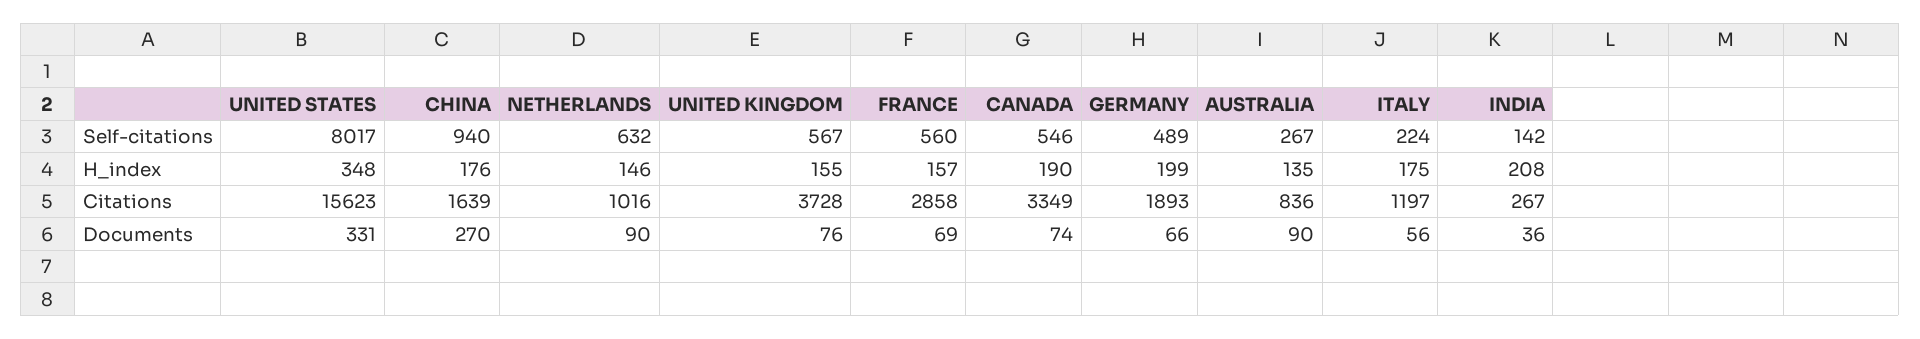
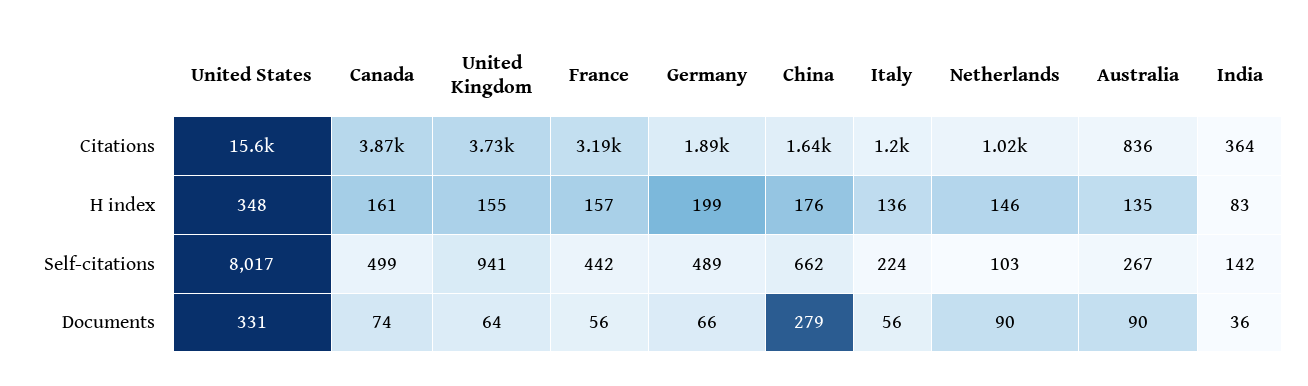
  {
    "UNITED STATES": {
      "Self-citations": 8017,
      "H_index": 348,
      "Citations": 15623,
      "Documents": 331
    },
    "CHINA": {
-     "Self-citations": 940,
+     "Self-citations": 662,
      "H_index": 176,
      "Citations": 1639,
-     "Documents": 270
+     "Documents": 279
    },
    "NETHERLANDS": {
-     "Self-citations": 632,
+     "Self-citations": 103,
      "H_index": 146,
      "Citations": 1016,
      "Documents": 90
    },
    "UNITED KINGDOM": {
-     "Self-citations": 567,
+     "Self-citations": 941,
      "H_index": 155,
      "Citations": 3728,
-     "Documents": 76
+     "Documents": 64
    },
    "FRANCE": {
-     "Self-citations": 560,
+     "Self-citations": 442,
      "H_index": 157,
-     "Citations": 2858,
+     "Citations": 3190,
-     "Documents": 69
+     "Documents": 56
    },
    "CANADA": {
-     "Self-citations": 546,
+     "Self-citations": 499,
-     "H_index": 190,
+     "H_index": 161,
-     "Citations": 3349,
+     "Citations": 3870,
      "Documents": 74
    },
    "GERMANY": {
      "Self-citations": 489,
      "H_index": 199,
      "Citations": 1893,
      "Documents": 66
    },
    "AUSTRALIA": {
      "Self-citations": 267,
      "H_index": 135,
      "Citations": 836,
      "Documents": 90
    },
    "ITALY": {
      "Self-citations": 224,
-     "H_index": 175,
+     "H_index": 136,
      "Citations": 1197,
      "Documents": 56
    },
    "INDIA": {
      "Self-citations": 142,
-     "H_index": 208,
+     "H_index": 83,
-     "Citations": 267,
+     "Citations": 364,
      "Documents": 36
    }
  }

